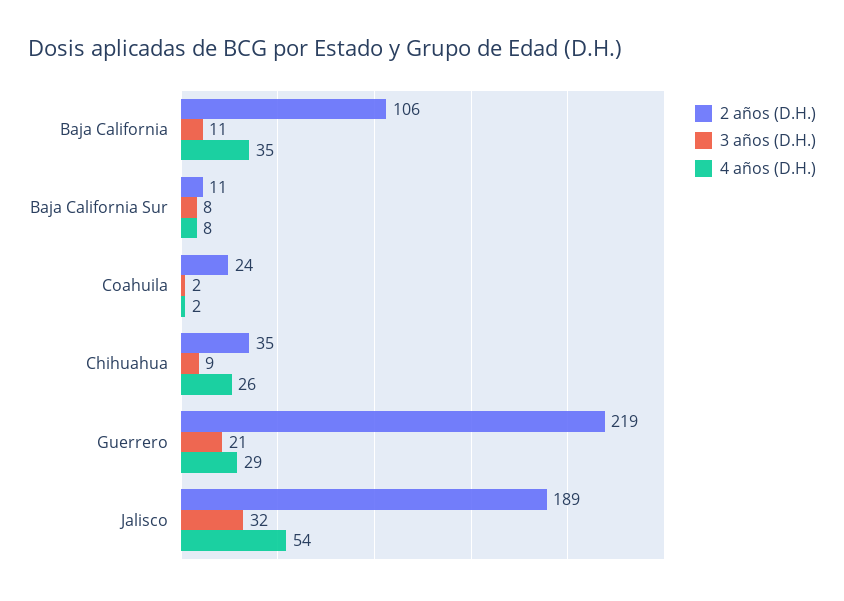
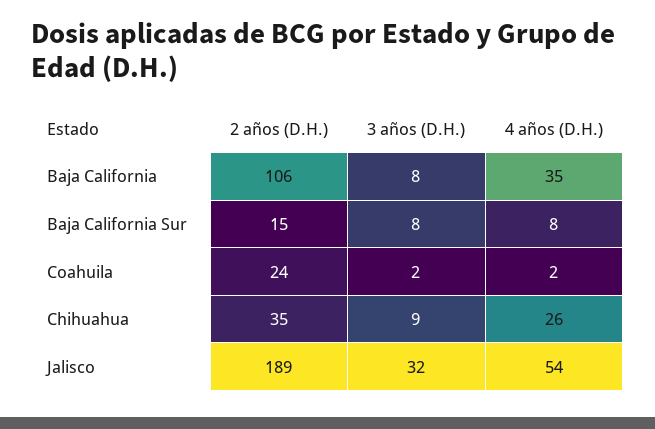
  {
    "2 años (D.H.)": {
      "Baja California": 106,
-     "Baja California Sur": 11,
+     "Baja California Sur": 15,
      "Coahuila": 24,
      "Chihuahua": 35,
-     "Guerrero": 219,
      "Jalisco": 189
    },
    "3 años (D.H.)": {
-     "Baja California": 11,
+     "Baja California": 8,
      "Baja California Sur": 8,
      "Coahuila": 2,
      "Chihuahua": 9,
-     "Guerrero": 21,
      "Jalisco": 32
    },
    "4 años (D.H.)": {
      "Baja California": 35,
      "Baja California Sur": 8,
      "Coahuila": 2,
      "Chihuahua": 26,
-     "Guerrero": 29,
      "Jalisco": 54
    }
  }

